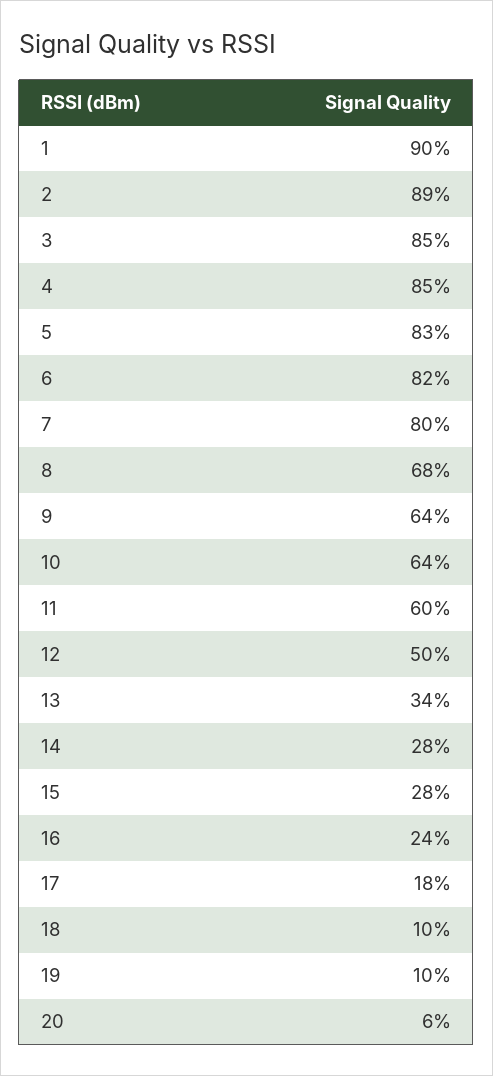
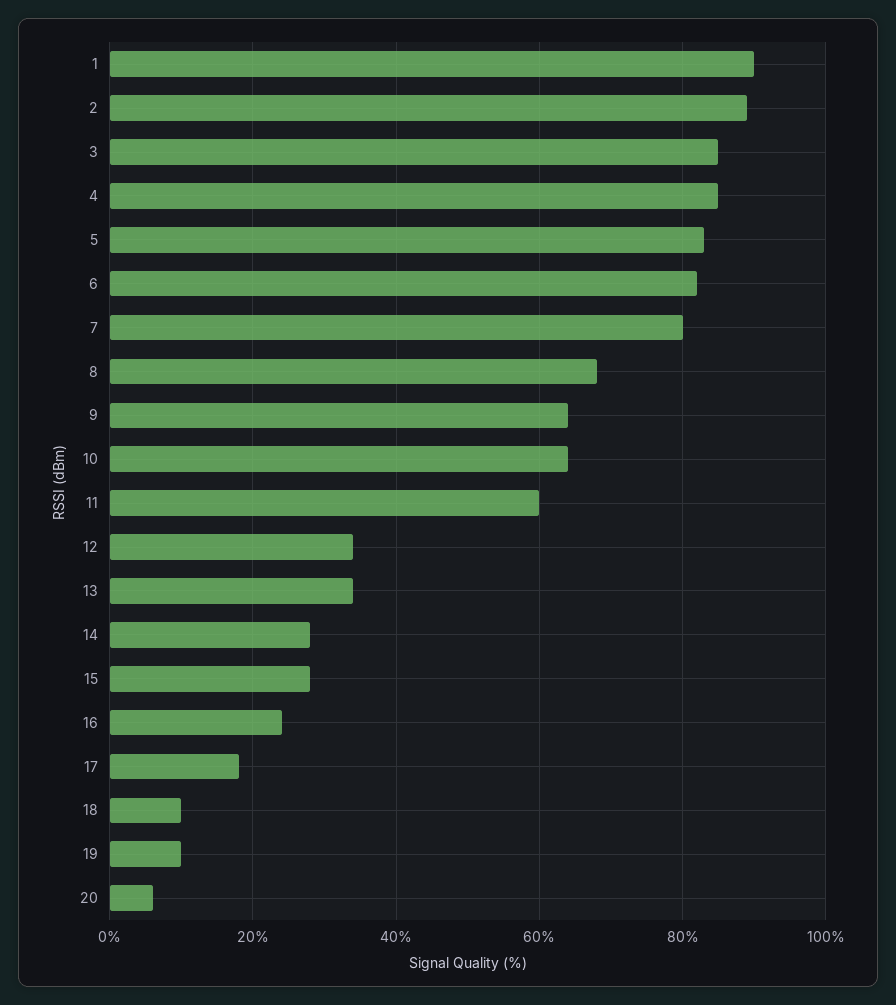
  {
    "1": 90,
    "2": 89,
    "3": 85,
    "4": 85,
    "5": 83,
    "6": 82,
    "7": 80,
    "8": 68,
    "9": 64,
    "10": 64,
    "11": 60,
-   "12": 50,
+   "12": 35,
    "13": 34,
    "14": 28,
    "15": 28,
    "16": 24,
    "17": 18,
    "18": 10,
    "19": 10,
    "20": 6
  }

